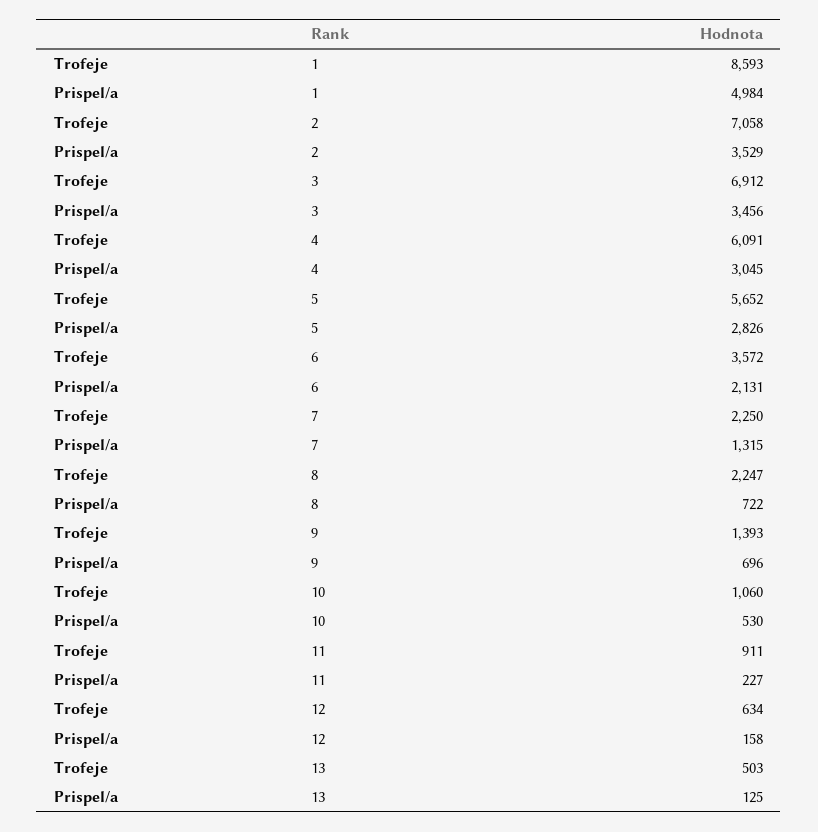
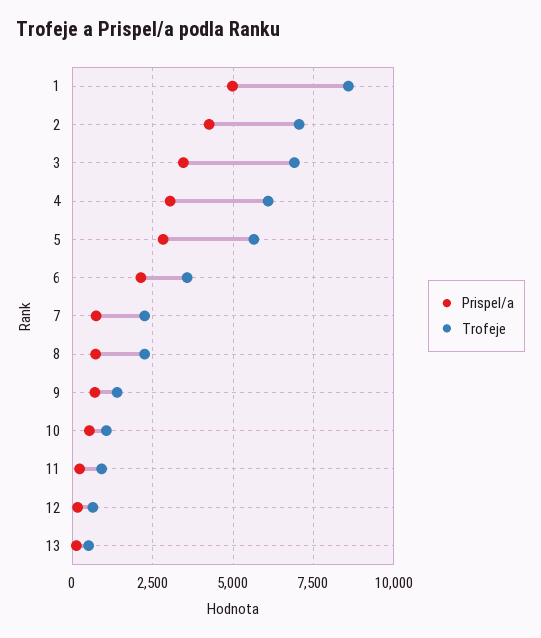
  {
    "Trofeje": {
      "1": 8593,
      "2": 7058,
      "3": 6912,
      "4": 6091,
      "5": 5652,
      "6": 3572,
      "7": 2250,
      "8": 2247,
      "9": 1393,
      "10": 1060,
      "11": 911,
      "12": 634,
      "13": 503
    },
    "Prispel/a": {
      "1": 4984,
-     "2": 3529,
+     "2": 4250,
      "3": 3456,
      "4": 3045,
      "5": 2826,
      "6": 2131,
-     "7": 1315,
+     "7": 750,
      "8": 722,
      "9": 696,
      "10": 530,
      "11": 227,
      "12": 158,
      "13": 125
    }
  }

